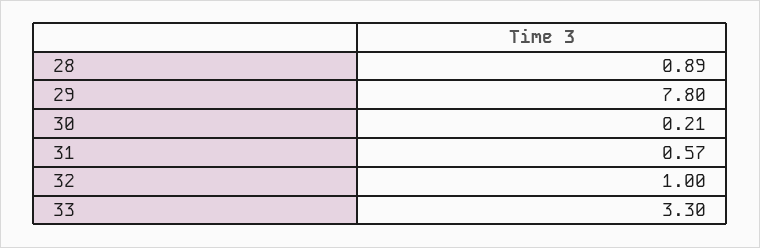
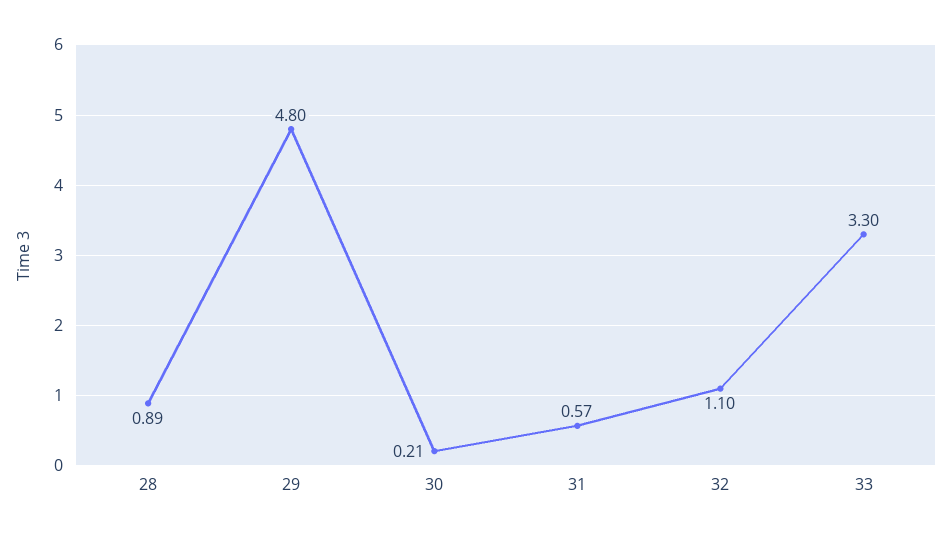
  {
    "28": 0.89,
-   "29": 7.8,
+   "29": 4.8,
    "30": 0.21,
    "31": 0.57,
-   "32": 1,
+   "32": 1.1,
    "33": 3.3
  }

